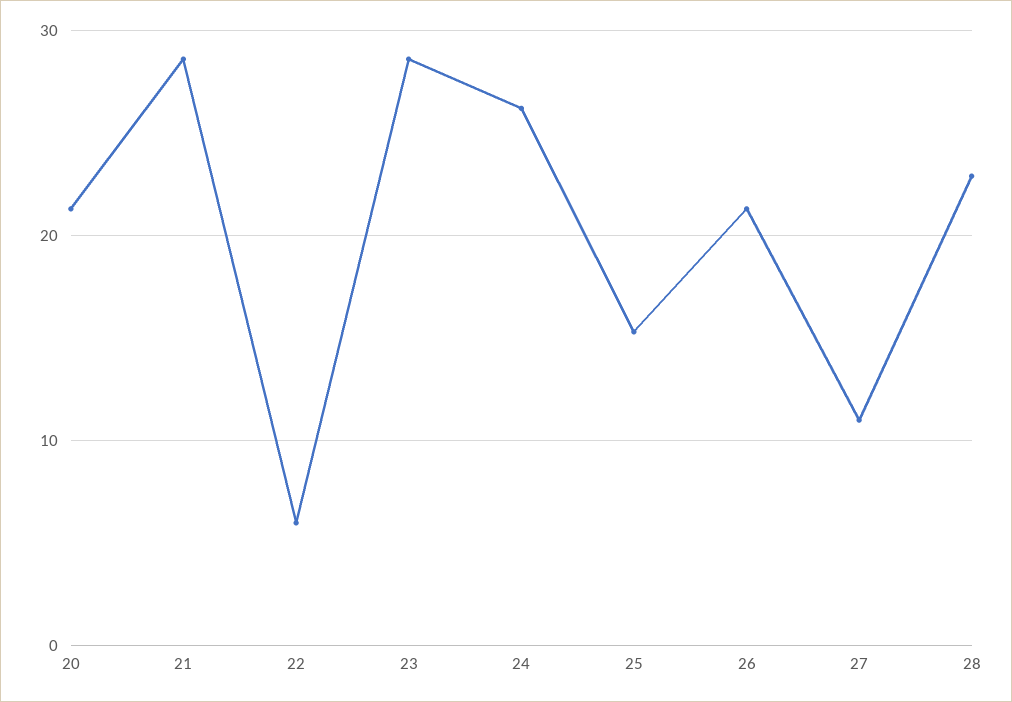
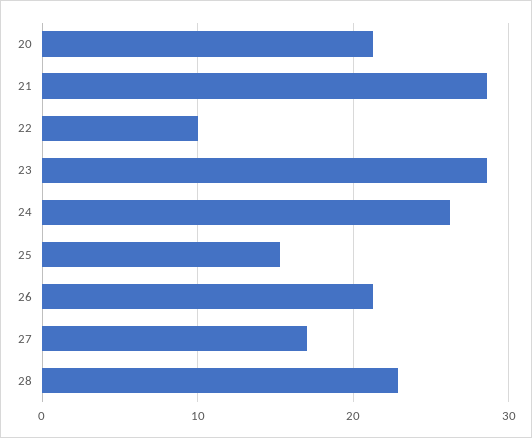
  {
    "20": 21,
    "21": 29,
-   "22": 6,
+   "22": 10,
    "23": 29,
    "24": 26,
    "25": 15,
    "26": 21,
-   "27": 11,
+   "27": 17,
    "28": 23
  }

